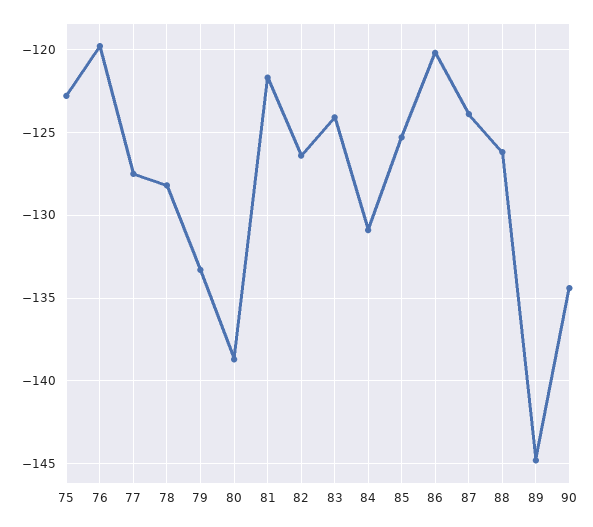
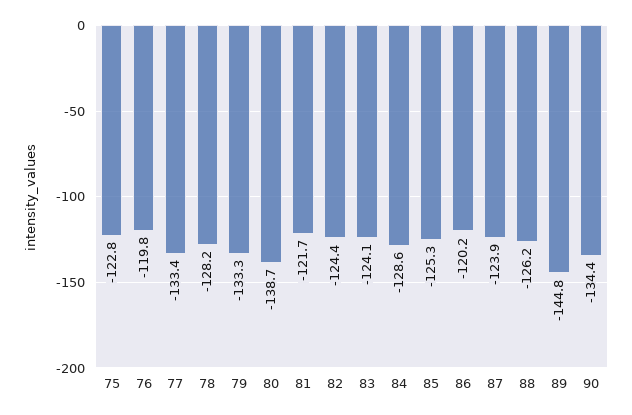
  {
    "75": -122.8,
    "76": -119.8,
-   "77": -127.5,
+   "77": -133.4,
    "78": -128.2,
    "79": -133.3,
    "80": -138.7,
    "81": -121.7,
-   "82": -126.5,
+   "82": -124.4,
    "83": -124.1,
-   "84": -131,
+   "84": -128.6,
    "85": -125.3,
    "86": -120.2,
    "87": -123.9,
    "88": -126.2,
    "89": -144.8,
    "90": -134.4
  }

